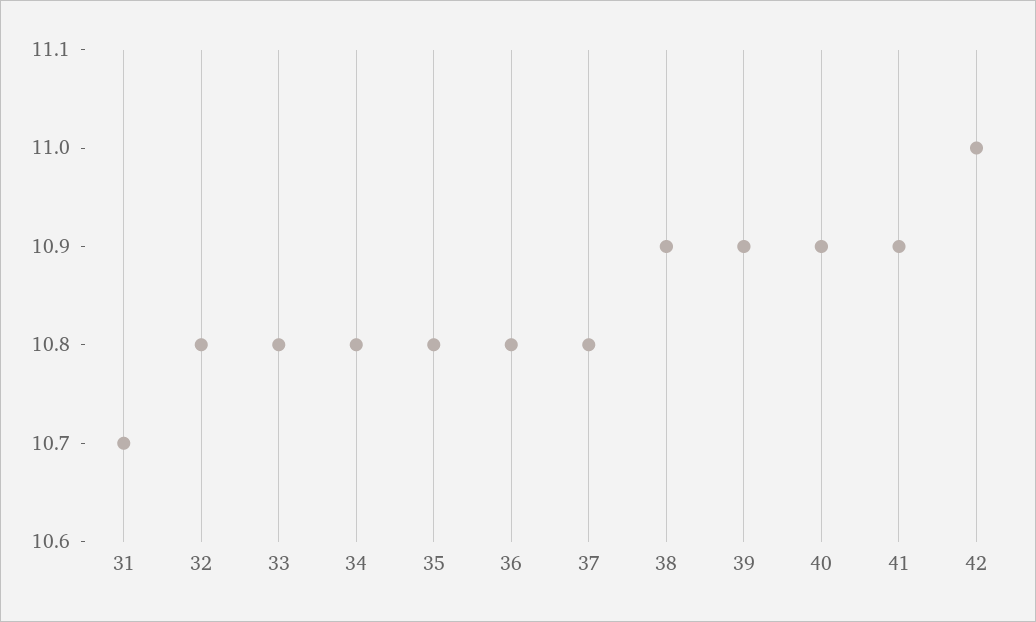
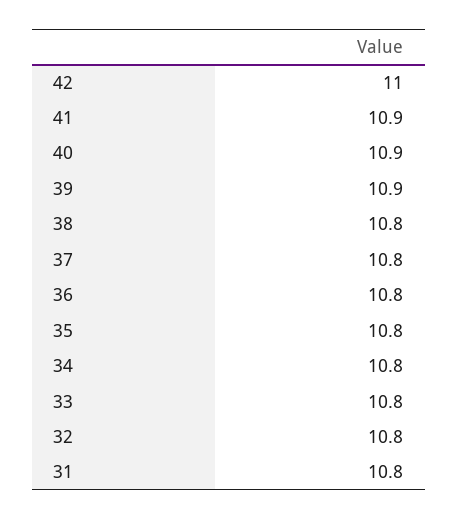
  {
-   "31": 10.7,
+   "31": 10.8,
    "32": 10.8,
    "33": 10.8,
    "34": 10.8,
    "35": 10.8,
    "36": 10.8,
    "37": 10.8,
-   "38": 10.9,
+   "38": 10.8,
    "39": 10.9,
    "40": 10.9,
    "41": 10.9,
    "42": 11
  }

